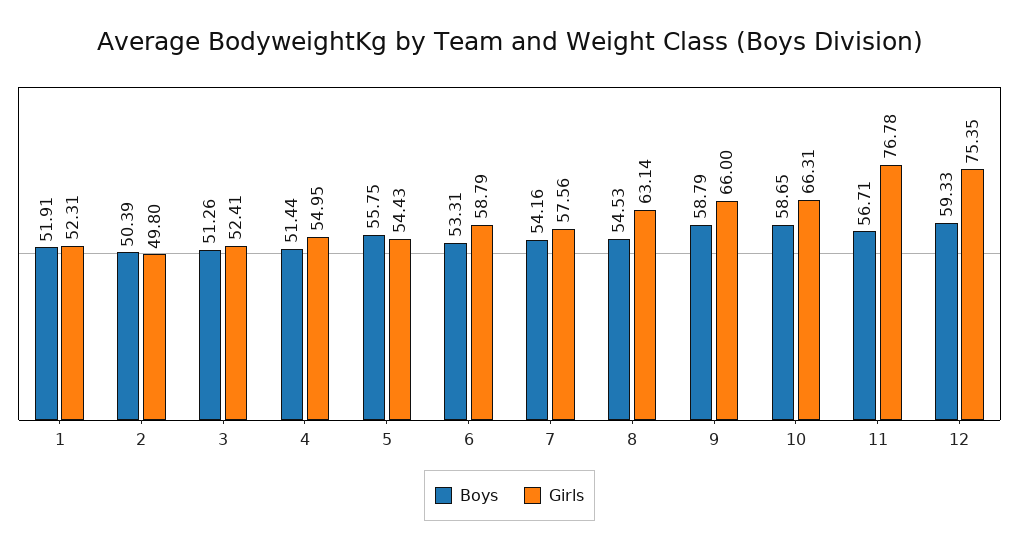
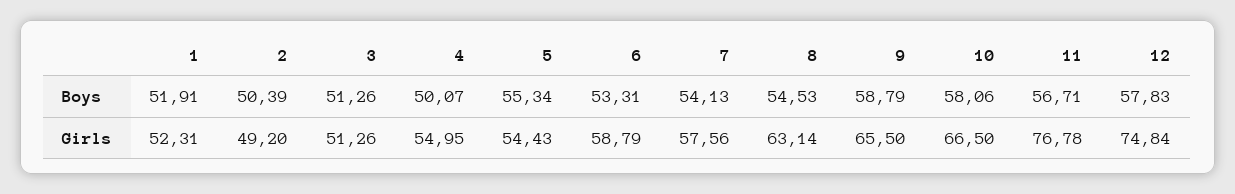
  {
    "Boys": {
      "1": 51.91,
      "2": 50.39,
      "3": 51.26,
-     "4": 51.44,
+     "4": 50.07,
-     "5": 55.75,
+     "5": 55.34,
      "6": 53.31,
-     "7": 54.16,
+     "7": 54.13,
      "8": 54.53,
      "9": 58.79,
-     "10": 58.65,
+     "10": 58.06,
      "11": 56.71,
-     "12": 59.33
+     "12": 57.83
    },
    "Girls": {
      "1": 52.31,
-     "2": 49.8,
+     "2": 49.2,
-     "3": 52.41,
+     "3": 51.26,
      "4": 54.95,
      "5": 54.43,
      "6": 58.79,
      "7": 57.56,
      "8": 63.14,
-     "9": 66,
+     "9": 65.5,
-     "10": 66.31,
+     "10": 66.5,
      "11": 76.78,
-     "12": 75.35
+     "12": 74.84
    }
  }

